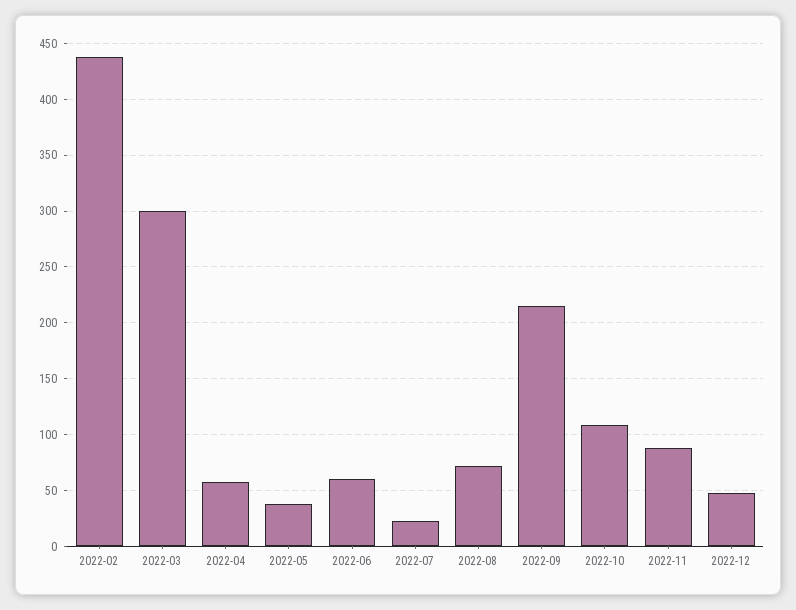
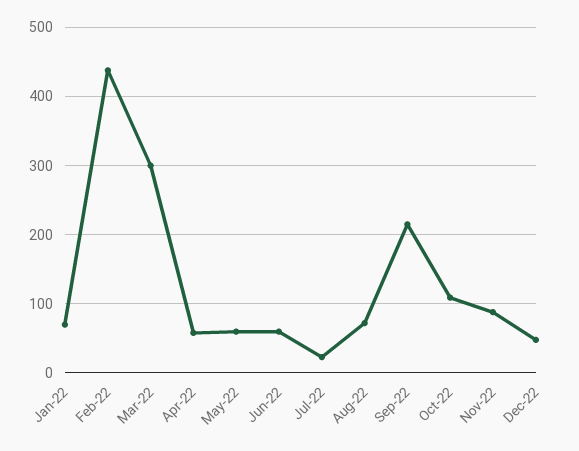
  {
    "2022-02": 440,
    "2022-03": 300,
    "2022-04": 60,
-   "2022-05": 40,
+   "2022-05": 60,
    "2022-06": 60,
    "2022-07": 20,
    "2022-08": 70,
    "2022-09": 220,
    "2022-10": 110,
    "2022-11": 90,
-   "2022-12": 50
+   "2022-12": 50,
+   "Jan-22": 70
  }

